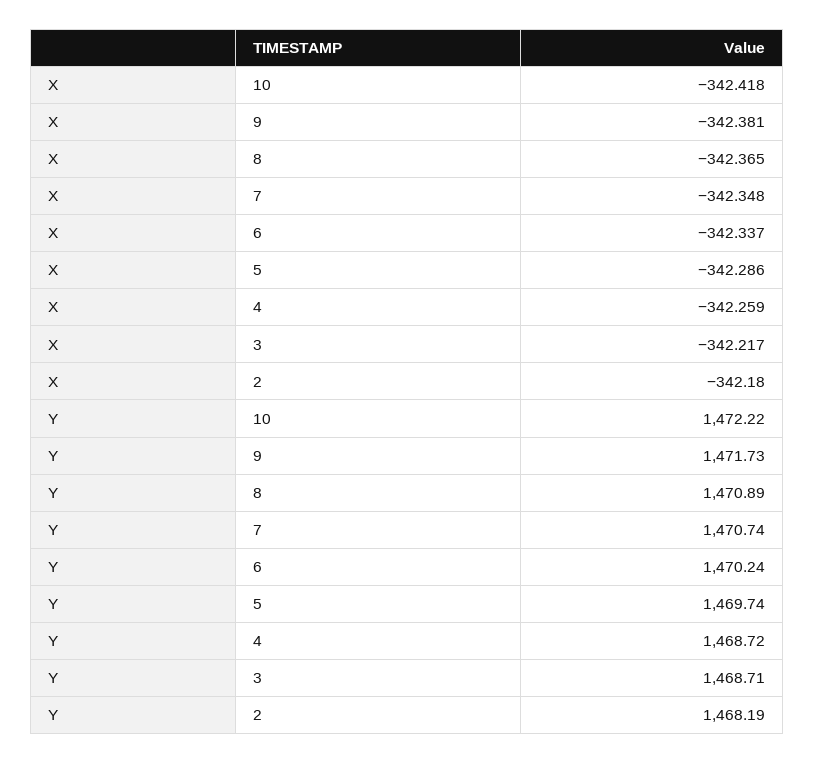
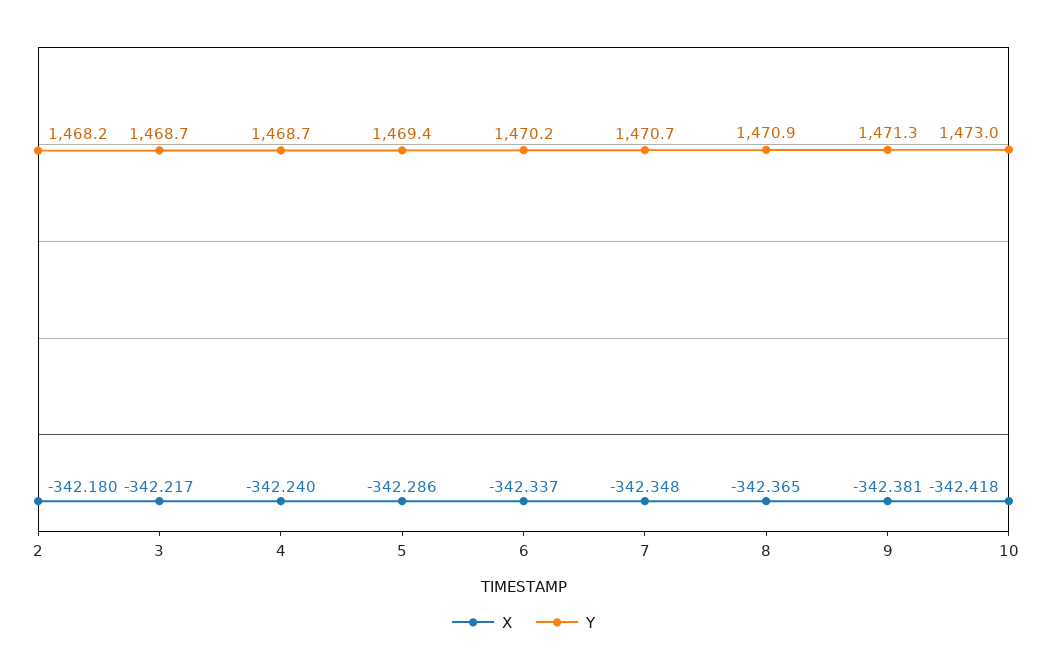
  {
    "X": {
      "10": -342.418,
      "9": -342.381,
      "8": -342.365,
      "7": -342.348,
      "6": -342.337,
      "5": -342.286,
-     "4": -342.259,
+     "4": -342.24,
      "3": -342.217,
      "2": -342.18
    },
    "Y": {
-     "10": 1472.22,
+     "10": 1473,
-     "9": 1471.73,
+     "9": 1471.3,
      "8": 1470.89,
      "7": 1470.74,
      "6": 1470.24,
-     "5": 1469.74,
+     "5": 1469.4,
      "4": 1468.72,
      "3": 1468.71,
      "2": 1468.19
    }
  }

